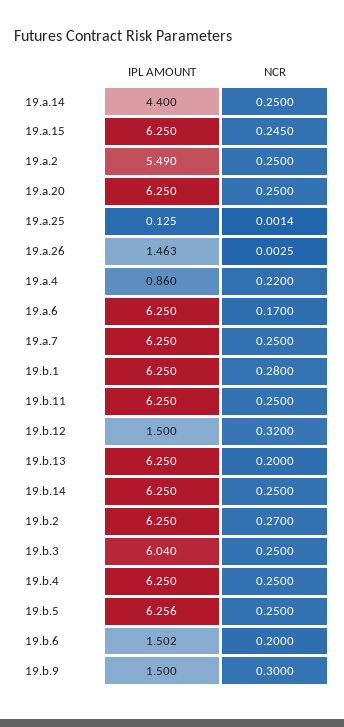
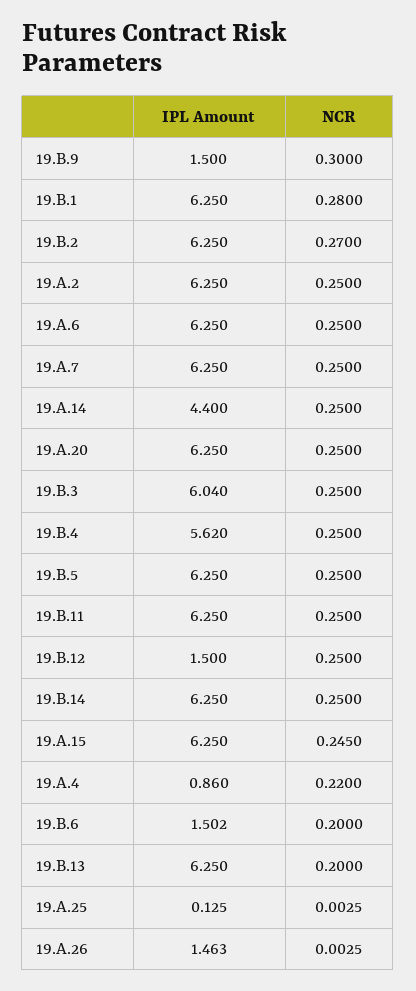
  {
    "IPL AMOUNT": {
      "19.a.14": 4.4,
      "19.a.15": 6.25,
-     "19.a.2": 5.49,
+     "19.a.2": 6.25,
      "19.a.20": 6.25,
      "19.a.25": 0.125,
      "19.a.26": 1.463,
      "19.a.4": 0.86,
      "19.a.6": 6.25,
      "19.a.7": 6.25,
      "19.b.1": 6.25,
      "19.b.11": 6.25,
      "19.b.12": 1.5,
      "19.b.13": 6.25,
      "19.b.14": 6.25,
      "19.b.2": 6.25,
      "19.b.3": 6.04,
-     "19.b.4": 6.25,
+     "19.b.4": 5.62,
-     "19.b.5": 6.256,
+     "19.b.5": 6.25,
      "19.b.6": 1.502,
      "19.b.9": 1.5
    },
    "NCR": {
      "19.a.14": 0.25,
      "19.a.15": 0.245,
      "19.a.2": 0.25,
      "19.a.20": 0.25,
-     "19.a.25": 0.0014,
+     "19.a.25": 0.0025,
      "19.a.26": 0.0025,
      "19.a.4": 0.22,
-     "19.a.6": 0.17,
+     "19.a.6": 0.25,
      "19.a.7": 0.25,
      "19.b.1": 0.28,
      "19.b.11": 0.25,
-     "19.b.12": 0.32,
+     "19.b.12": 0.25,
      "19.b.13": 0.2,
      "19.b.14": 0.25,
      "19.b.2": 0.27,
      "19.b.3": 0.25,
      "19.b.4": 0.25,
      "19.b.5": 0.25,
      "19.b.6": 0.2,
      "19.b.9": 0.3
    }
  }

